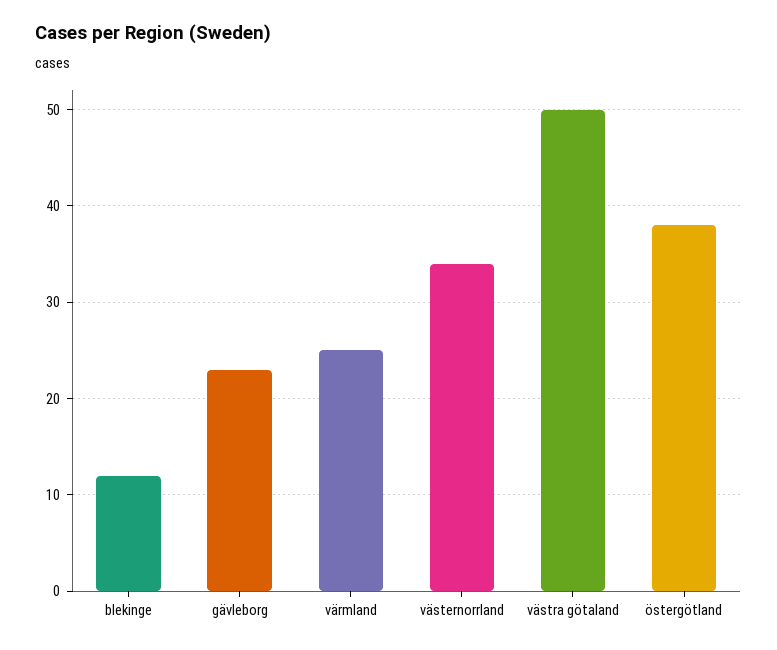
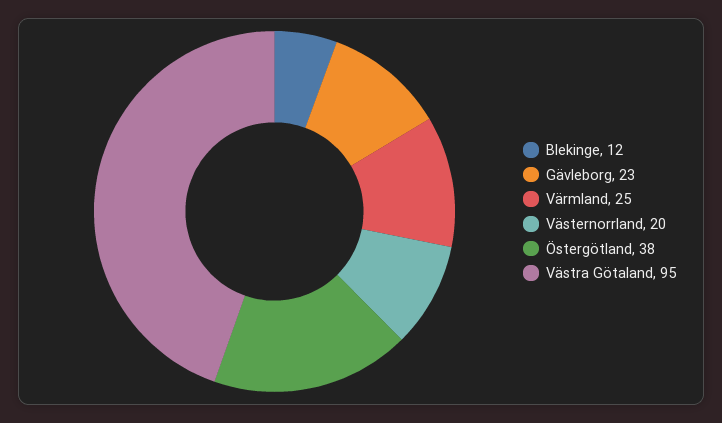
  {
    "blekinge": 12,
    "gävleborg": 23,
    "värmland": 25,
-   "västernorrland": 34,
+   "västernorrland": 20,
-   "västra götaland": 50,
+   "västra götaland": 95,
    "östergötland": 38
  }

